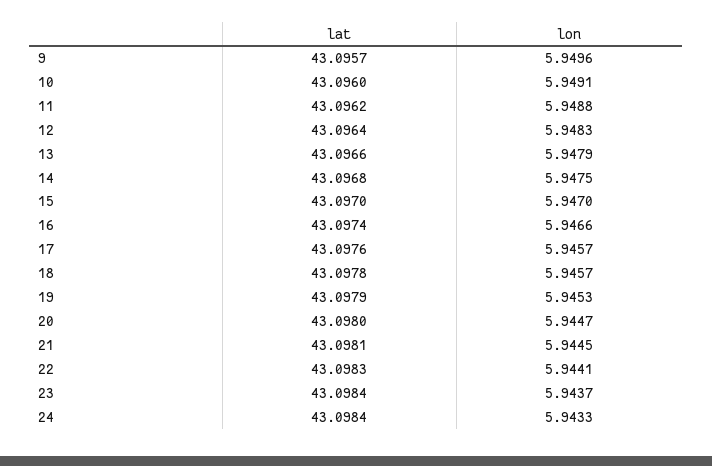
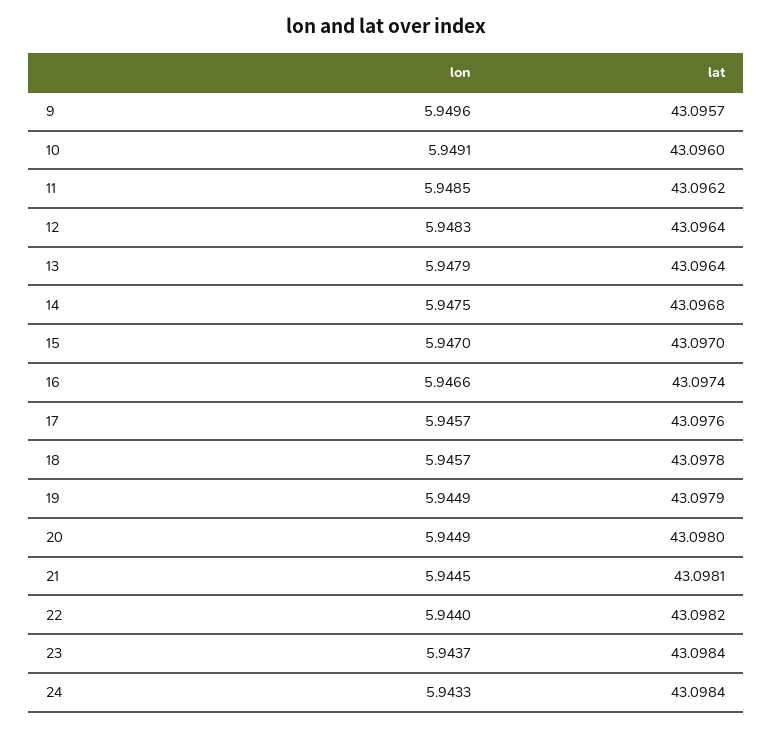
  {
    "lat": {
      "9": 43.0957,
      "10": 43.096,
      "11": 43.0962,
      "12": 43.0964,
-     "13": 43.0966,
+     "13": 43.0964,
      "14": 43.0968,
      "15": 43.097,
      "16": 43.0974,
      "17": 43.0976,
      "18": 43.0978,
      "19": 43.0979,
      "20": 43.098,
      "21": 43.0981,
-     "22": 43.0983,
+     "22": 43.0982,
      "23": 43.0984,
      "24": 43.0984
    },
    "lon": {
      "9": 5.9496,
      "10": 5.9491,
-     "11": 5.9488,
+     "11": 5.9485,
      "12": 5.9483,
      "13": 5.9479,
      "14": 5.9475,
      "15": 5.947,
      "16": 5.9466,
      "17": 5.9457,
      "18": 5.9457,
-     "19": 5.9453,
+     "19": 5.9449,
-     "20": 5.9447,
+     "20": 5.9449,
      "21": 5.9445,
-     "22": 5.9441,
+     "22": 5.944,
      "23": 5.9437,
      "24": 5.9433
    }
  }

